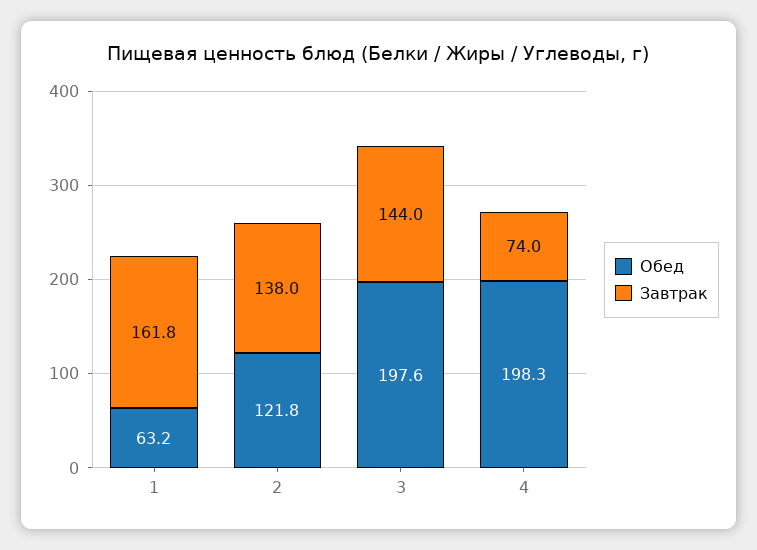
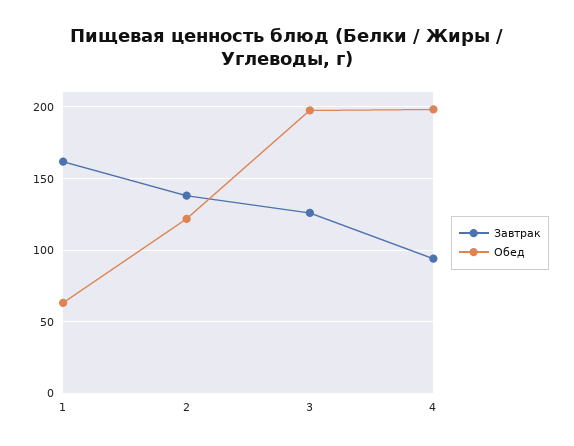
  {
    "Обед": {
      "1": 63.2,
      "2": 121.8,
      "3": 197.6,
      "4": 198.3
    },
    "Завтрак": {
      "1": 161.8,
      "2": 138,
-     "3": 144,
+     "3": 125,
-     "4": 74
+     "4": 95
    }
  }

